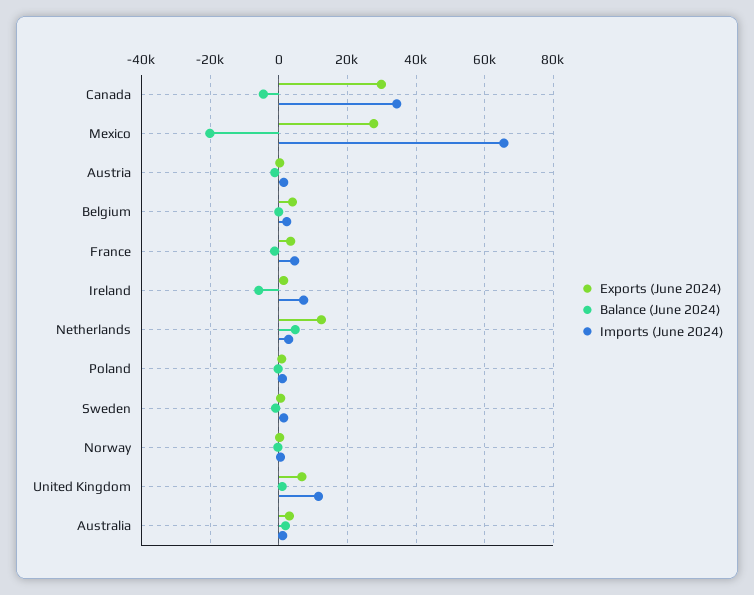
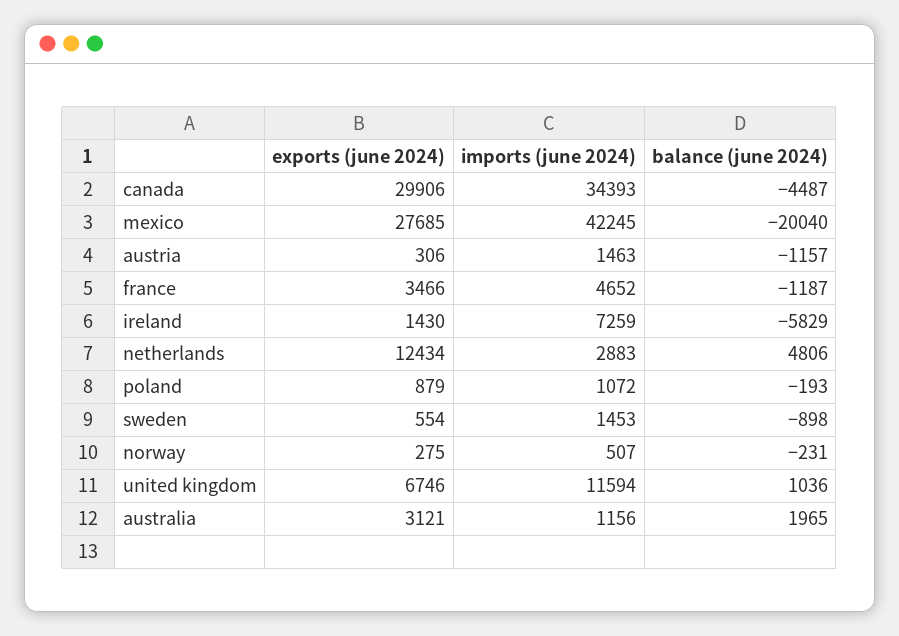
  {
    "Exports (June 2024)": {
      "Canada": 29906,
      "Mexico": 27685,
      "Austria": 306,
-     "Belgium": 4000,
      "France": 3466,
      "Ireland": 1430,
      "Netherlands": 12434,
      "Poland": 879,
      "Sweden": 554,
      "Norway": 275,
      "United Kingdom": 6746,
      "Australia": 3121
    },
    "Balance (June 2024)": {
      "Canada": -4487,
      "Mexico": -20040,
      "Austria": -1157,
-     "Belgium": 0,
      "France": -1187,
      "Ireland": -5829,
      "Netherlands": 4806,
      "Poland": -193,
      "Sweden": -898,
      "Norway": -231,
      "United Kingdom": 1036,
      "Australia": 1965
    },
    "Imports (June 2024)": {
      "Canada": 34393,
-     "Mexico": 66000,
+     "Mexico": 42245,
      "Austria": 1463,
-     "Belgium": 2000,
      "France": 4652,
      "Ireland": 7259,
      "Netherlands": 2883,
      "Poland": 1072,
      "Sweden": 1453,
      "Norway": 507,
      "United Kingdom": 11594,
      "Australia": 1156
    }
  }

